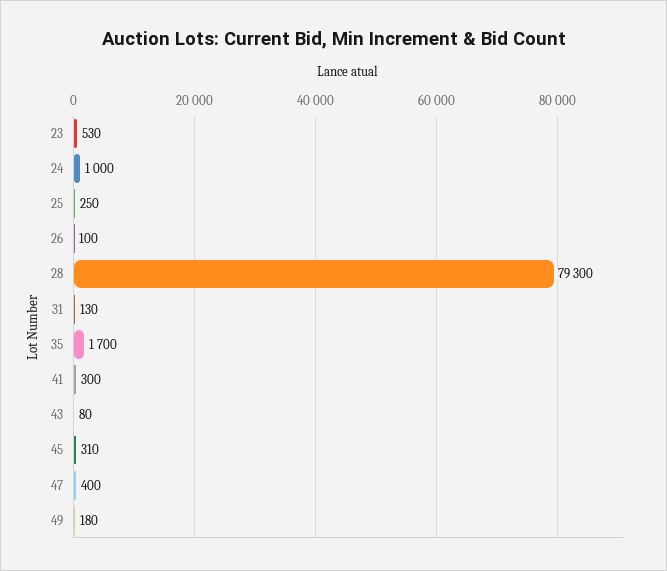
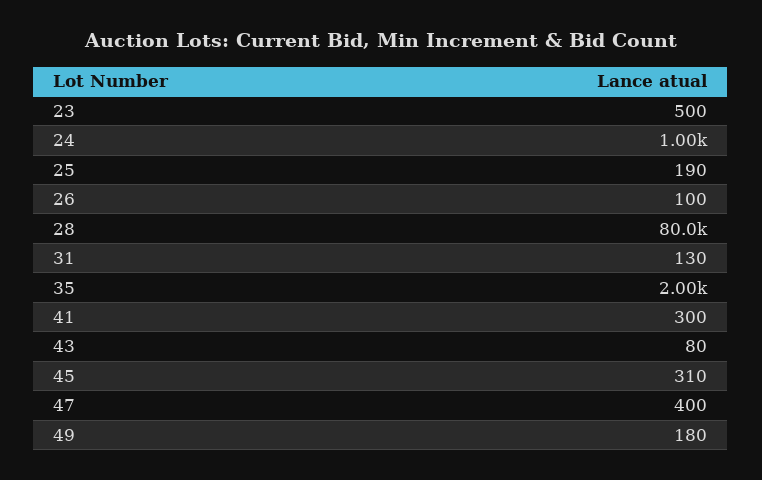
  {
-   "23": 530,
+   "23": 500,
    "24": 1000,
-   "25": 250,
+   "25": 190,
    "26": 100,
-   "28": 79300,
+   "28": 80000,
    "31": 130,
-   "35": 1700,
+   "35": 2000,
    "41": 300,
    "43": 80,
    "45": 310,
    "47": 400,
    "49": 180
  }

